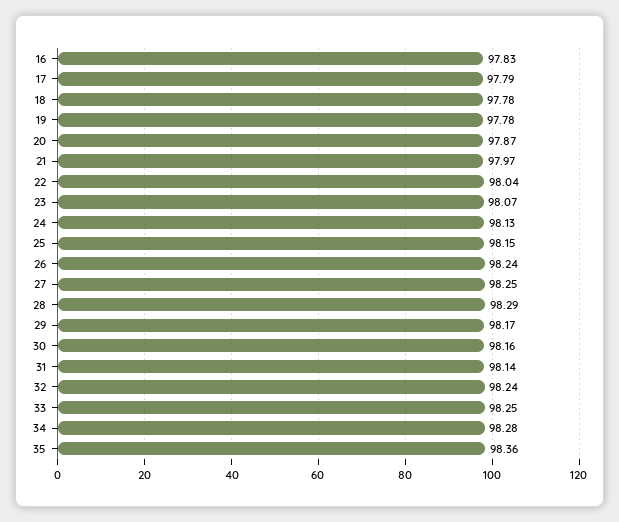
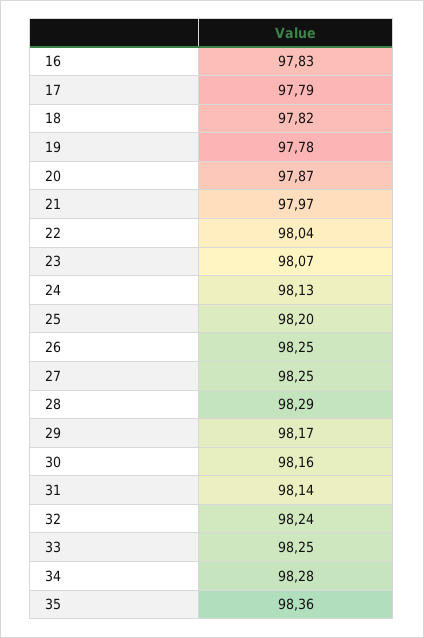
  {
    "16": 97.83,
    "17": 97.79,
-   "18": 97.78,
+   "18": 97.82,
    "19": 97.78,
    "20": 97.87,
    "21": 97.97,
    "22": 98.04,
    "23": 98.07,
    "24": 98.13,
-   "25": 98.15,
+   "25": 98.2,
-   "26": 98.24,
+   "26": 98.25,
    "27": 98.25,
    "28": 98.29,
    "29": 98.17,
    "30": 98.16,
    "31": 98.14,
    "32": 98.24,
    "33": 98.25,
    "34": 98.28,
    "35": 98.36
  }

